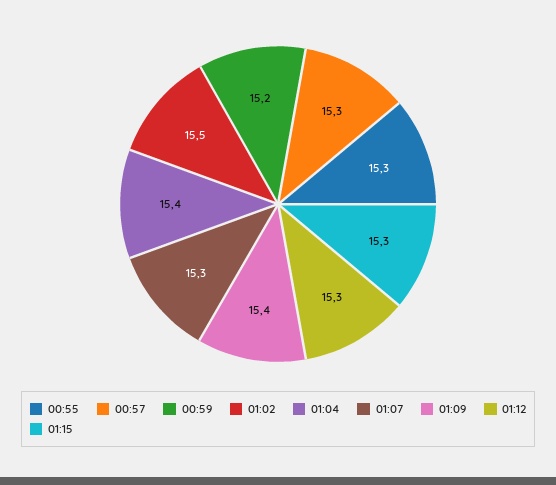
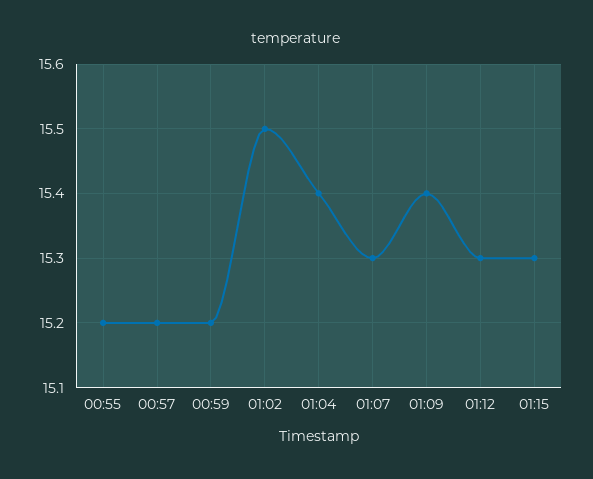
  {
-   "00:55": 15.3,
+   "00:55": 15.2,
-   "00:57": 15.3,
+   "00:57": 15.2,
    "00:59": 15.2,
    "01:02": 15.5,
    "01:04": 15.4,
    "01:07": 15.3,
    "01:09": 15.4,
    "01:12": 15.3,
    "01:15": 15.3
  }

